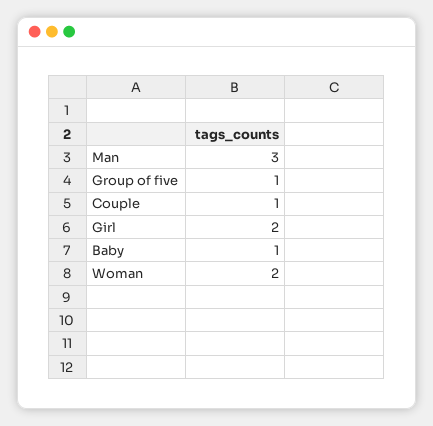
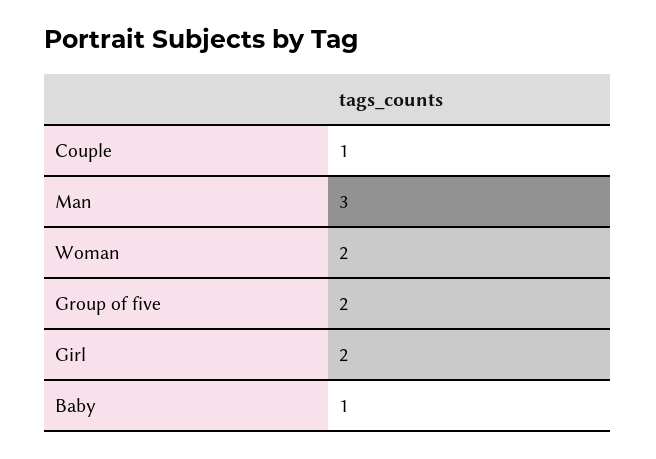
  {
    "Man": 3,
-   "Group of five": 1,
+   "Group of five": 2,
    "Couple": 1,
    "Girl": 2,
    "Baby": 1,
    "Woman": 2
  }

